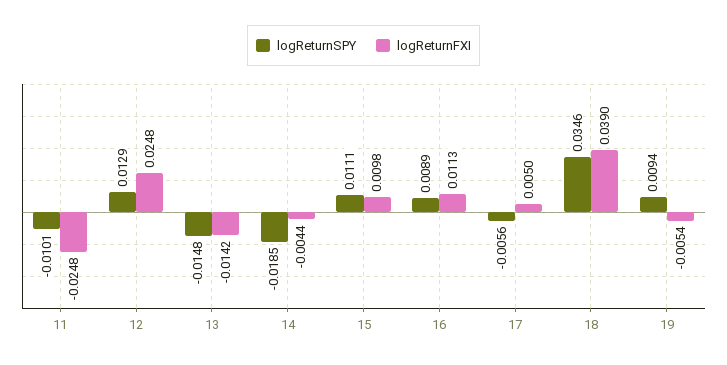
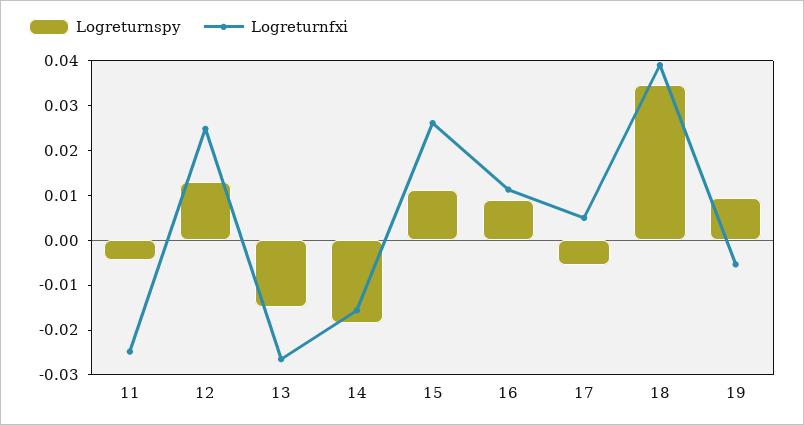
  {
    "logReturnSPY": {
-     "11": -0.0101,
+     "11": -0.004,
      "12": 0.0129,
      "13": -0.0148,
      "14": -0.0185,
      "15": 0.0111,
      "16": 0.0089,
      "17": -0.0056,
      "18": 0.0346,
      "19": 0.0094
    },
    "logReturnFXI": {
      "11": -0.0248,
      "12": 0.0248,
-     "13": -0.0142,
+     "13": -0.026,
-     "14": -0.0044,
+     "14": -0.016,
-     "15": 0.0098,
+     "15": 0.026,
      "16": 0.0113,
      "17": 0.005,
      "18": 0.039,
      "19": -0.0054
    }
  }

